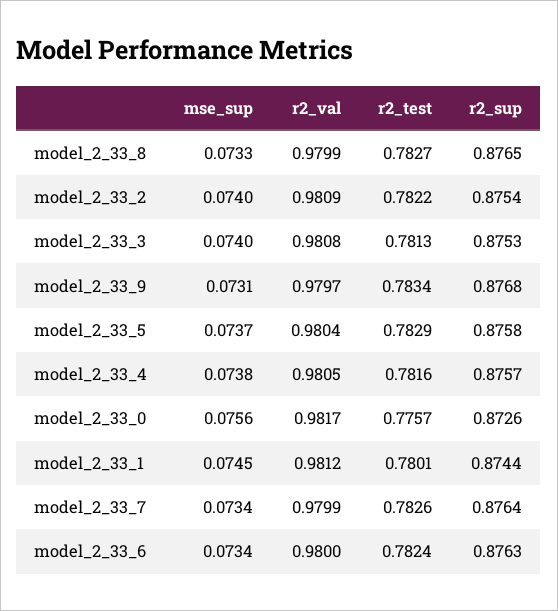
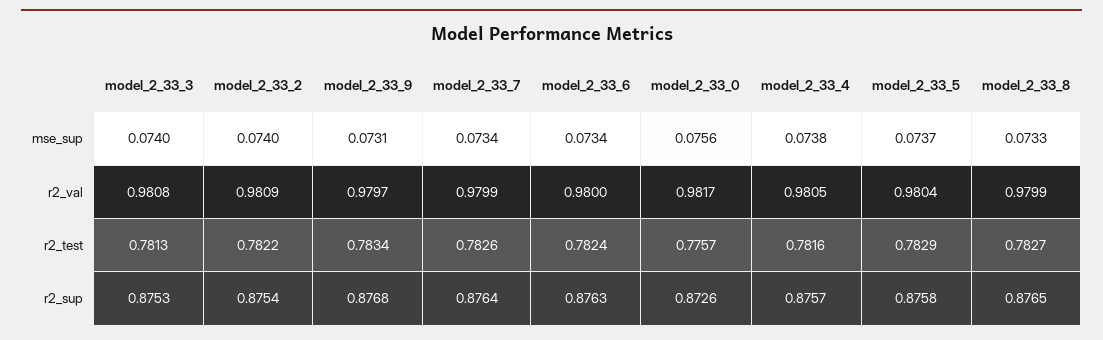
  {
    "mse_sup": {
      "model_2_33_8": 0.0733,
      "model_2_33_2": 0.074,
      "model_2_33_3": 0.074,
      "model_2_33_9": 0.0731,
      "model_2_33_5": 0.0737,
      "model_2_33_4": 0.0738,
      "model_2_33_0": 0.0756,
-     "model_2_33_1": 0.0745,
      "model_2_33_7": 0.0734,
      "model_2_33_6": 0.0734
    },
    "r2_val": {
      "model_2_33_8": 0.9799,
      "model_2_33_2": 0.9809,
      "model_2_33_3": 0.9808,
      "model_2_33_9": 0.9797,
      "model_2_33_5": 0.9804,
      "model_2_33_4": 0.9805,
      "model_2_33_0": 0.9817,
-     "model_2_33_1": 0.9812,
      "model_2_33_7": 0.9799,
      "model_2_33_6": 0.98
    },
    "r2_test": {
      "model_2_33_8": 0.7827,
      "model_2_33_2": 0.7822,
      "model_2_33_3": 0.7813,
      "model_2_33_9": 0.7834,
      "model_2_33_5": 0.7829,
      "model_2_33_4": 0.7816,
      "model_2_33_0": 0.7757,
-     "model_2_33_1": 0.7801,
      "model_2_33_7": 0.7826,
      "model_2_33_6": 0.7824
    },
    "r2_sup": {
      "model_2_33_8": 0.8765,
      "model_2_33_2": 0.8754,
      "model_2_33_3": 0.8753,
      "model_2_33_9": 0.8768,
      "model_2_33_5": 0.8758,
      "model_2_33_4": 0.8757,
      "model_2_33_0": 0.8726,
-     "model_2_33_1": 0.8744,
      "model_2_33_7": 0.8764,
      "model_2_33_6": 0.8763
    }
  }

